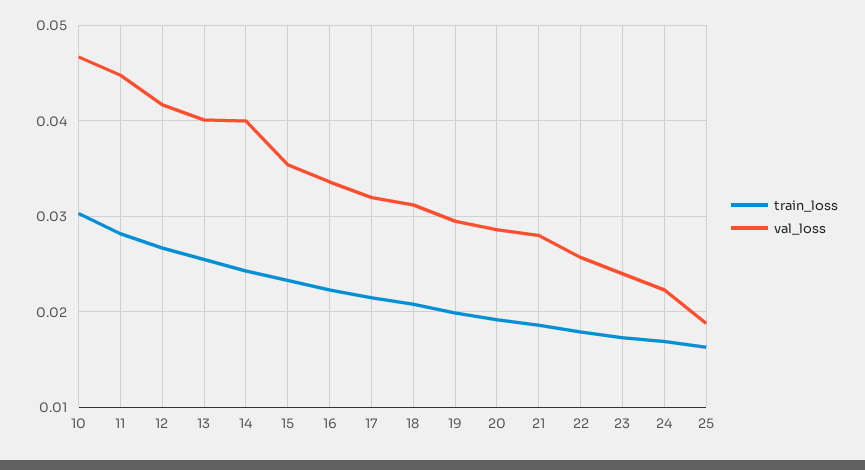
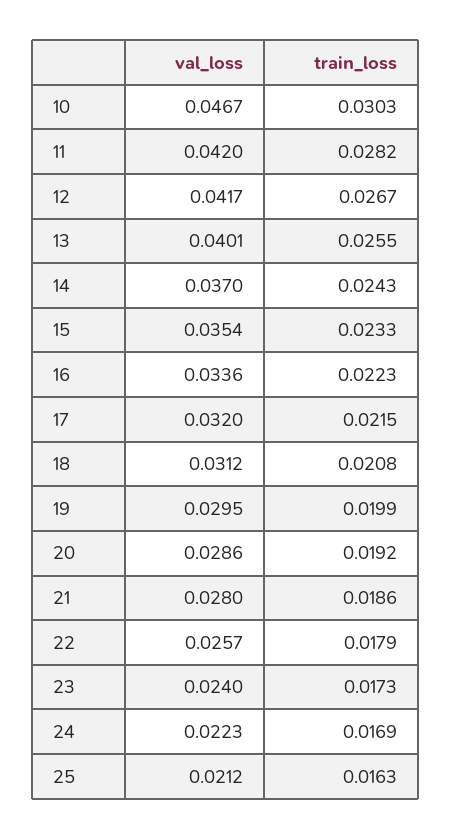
  {
    "train_loss": {
      "10": 0.0303,
      "11": 0.0282,
      "12": 0.0267,
      "13": 0.0255,
      "14": 0.0243,
      "15": 0.0233,
      "16": 0.0223,
      "17": 0.0215,
      "18": 0.0208,
      "19": 0.0199,
      "20": 0.0192,
      "21": 0.0186,
      "22": 0.0179,
      "23": 0.0173,
      "24": 0.0169,
      "25": 0.0163
    },
    "val_loss": {
      "10": 0.0467,
-     "11": 0.045,
+     "11": 0.042,
      "12": 0.0417,
      "13": 0.0401,
-     "14": 0.04,
+     "14": 0.037,
      "15": 0.0354,
      "16": 0.0336,
      "17": 0.032,
      "18": 0.0312,
      "19": 0.0295,
      "20": 0.0286,
      "21": 0.028,
      "22": 0.0257,
      "23": 0.024,
      "24": 0.0223,
-     "25": 0.019
+     "25": 0.0212
    }
  }

